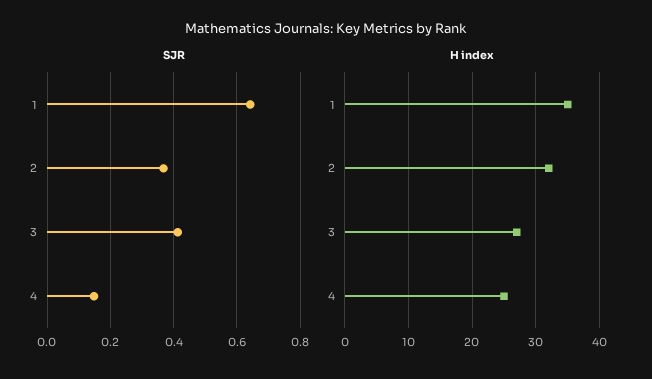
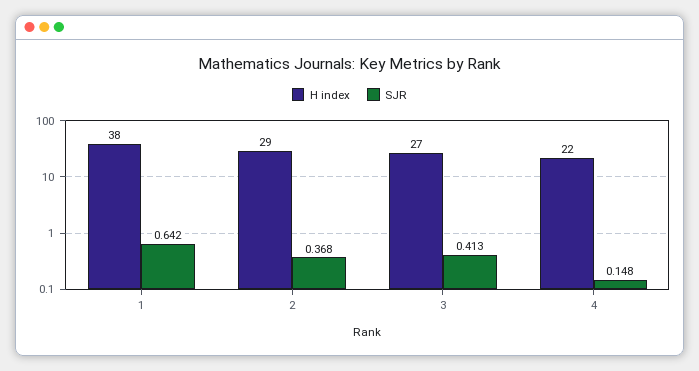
  {
    "SJR": {
      "1": 0.642,
      "2": 0.368,
      "3": 0.413,
      "4": 0.148
    },
    "H index": {
-     "1": 35,
+     "1": 38,
-     "2": 32,
+     "2": 29,
      "3": 27,
-     "4": 25
+     "4": 22
    }
  }

